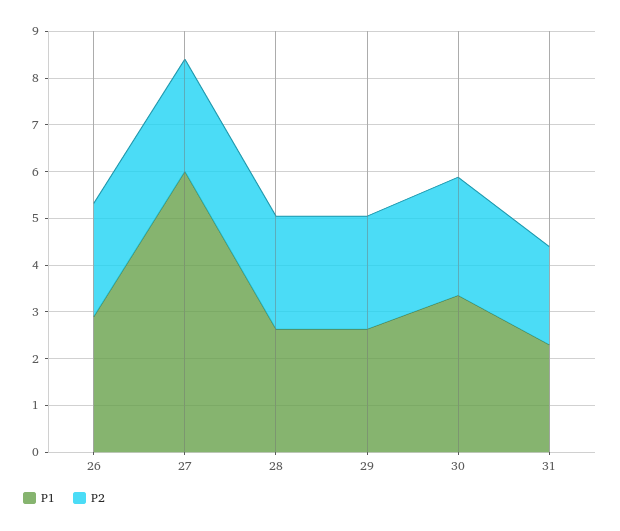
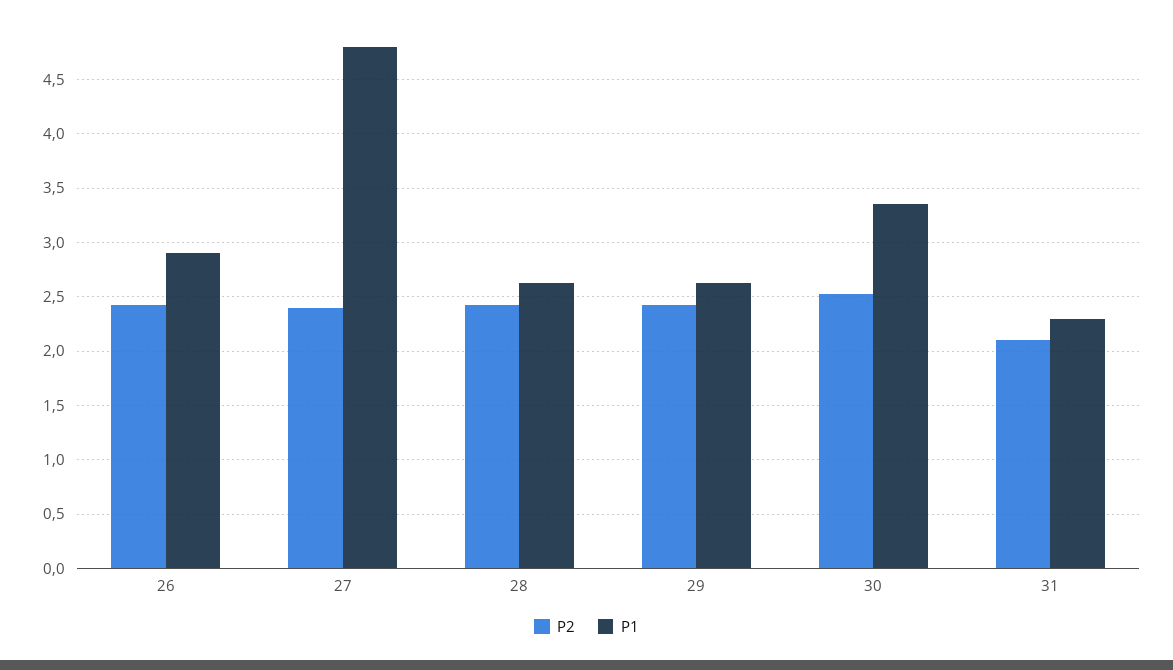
  {
    "P1": {
      "26": 2.9,
-     "27": 6,
+     "27": 4.8,
      "28": 2.6,
      "29": 2.6,
      "30": 3.4,
      "31": 2.3
    },
    "P2": {
      "26": 2.4,
      "27": 2.4,
      "28": 2.4,
      "29": 2.4,
      "30": 2.5,
      "31": 2.1
    }
  }

